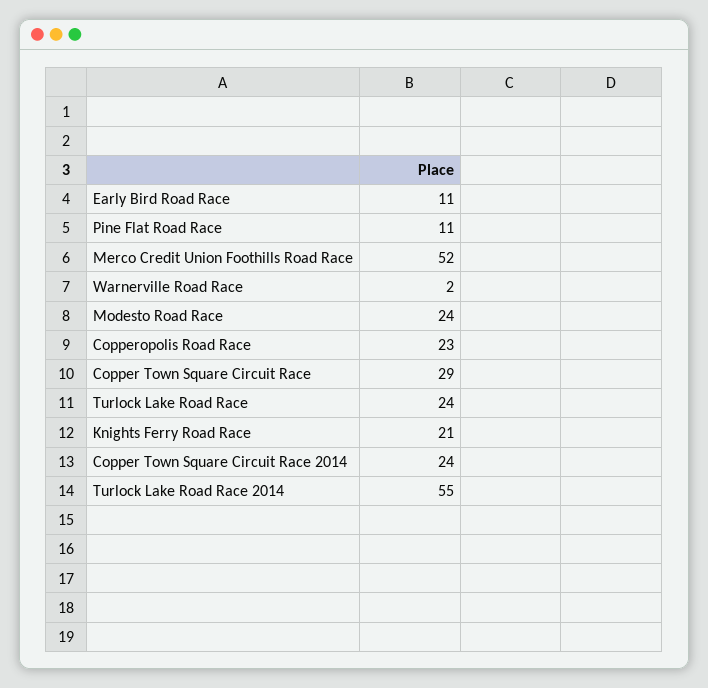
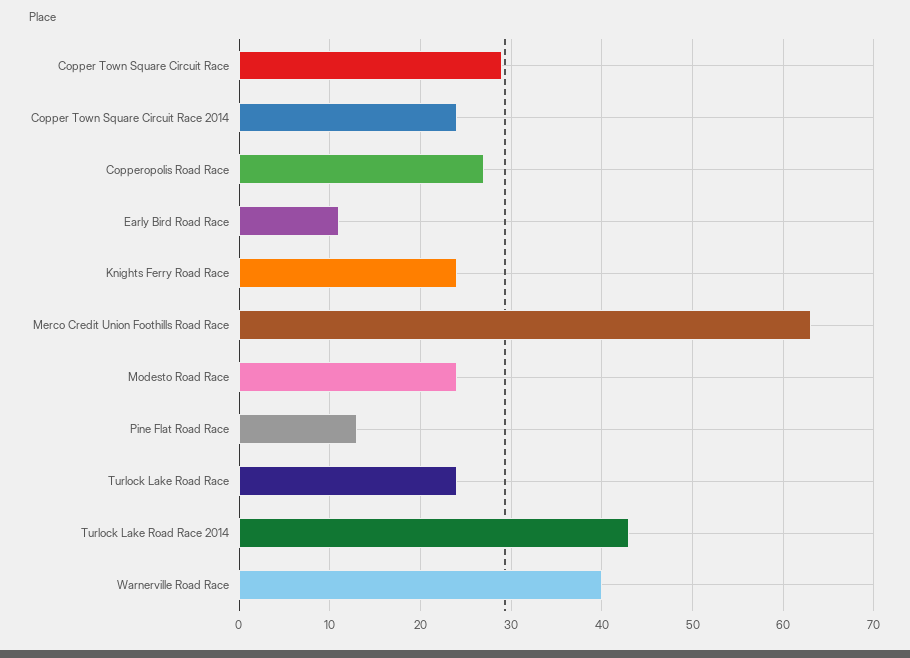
  {
    "Early Bird Road Race": 11,
-   "Pine Flat Road Race": 11,
+   "Pine Flat Road Race": 13,
-   "Merco Credit Union Foothills Road Race": 52,
+   "Merco Credit Union Foothills Road Race": 63,
-   "Warnerville Road Race": 2,
+   "Warnerville Road Race": 40,
    "Modesto Road Race": 24,
-   "Copperopolis Road Race": 23,
+   "Copperopolis Road Race": 27,
    "Copper Town Square Circuit Race": 29,
    "Turlock Lake Road Race": 24,
-   "Knights Ferry Road Race": 21,
+   "Knights Ferry Road Race": 24,
    "Copper Town Square Circuit Race 2014": 24,
-   "Turlock Lake Road Race 2014": 55
+   "Turlock Lake Road Race 2014": 43
  }

